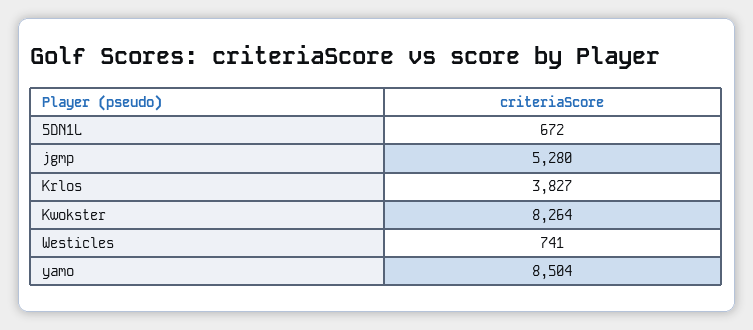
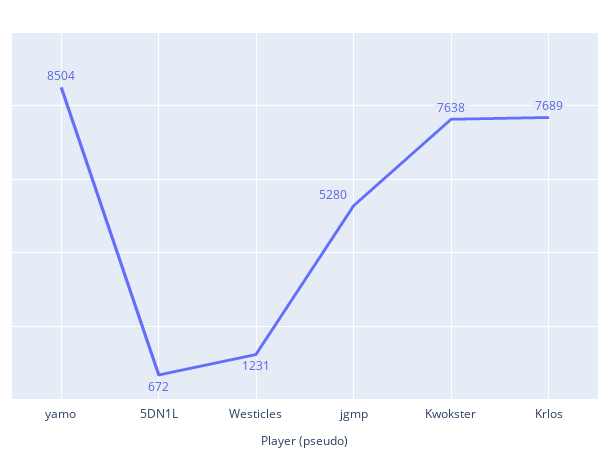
  {
    "5DN1L": 672,
    "jgmp": 5280,
-   "Krlos": 3827,
+   "Krlos": 7689,
-   "Kwokster": 8264,
+   "Kwokster": 7638,
-   "Westicles": 741,
+   "Westicles": 1231,
    "yamo": 8504
  }

